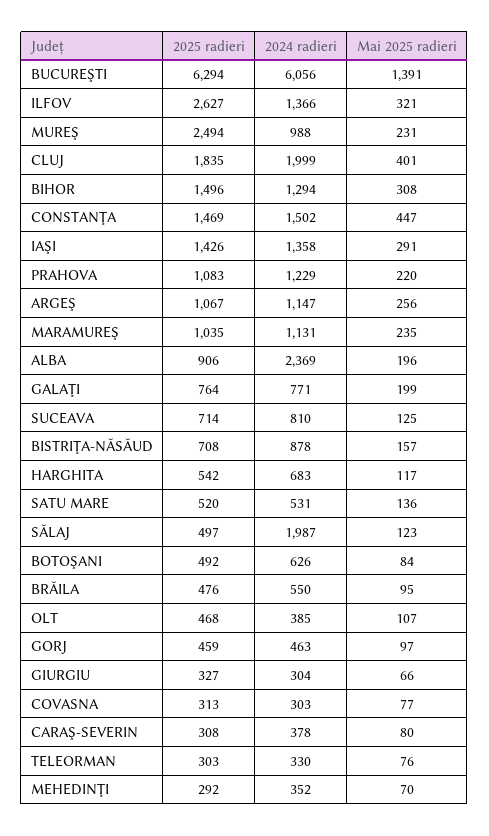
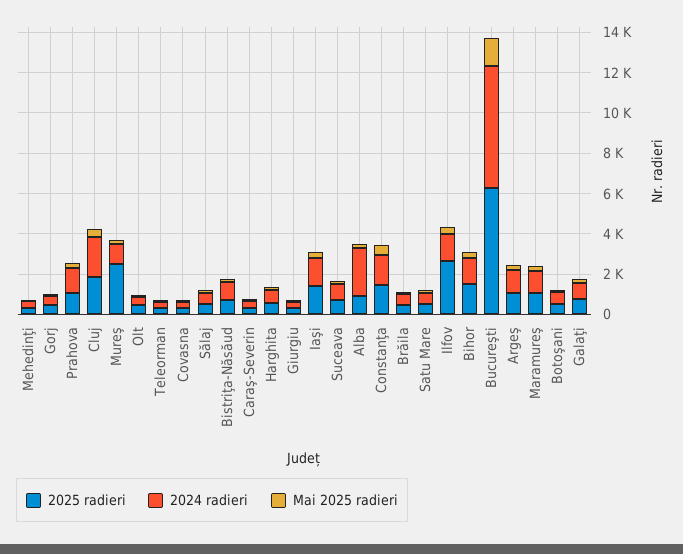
  {
    "2025 radieri": {
      "BUCUREŞTI": 6294,
      "ILFOV": 2627,
      "MUREŞ": 2494,
      "CLUJ": 1835,
      "BIHOR": 1496,
      "CONSTANŢA": 1469,
      "IAŞI": 1426,
      "PRAHOVA": 1083,
      "ARGEŞ": 1067,
      "MARAMUREŞ": 1035,
      "ALBA": 906,
      "GALAŢI": 764,
      "SUCEAVA": 714,
      "BISTRIŢA-NĂSĂUD": 708,
      "HARGHITA": 542,
      "SATU MARE": 520,
      "SĂLAJ": 497,
      "BOTOŞANI": 492,
      "BRĂILA": 476,
      "OLT": 468,
      "GORJ": 459,
      "GIURGIU": 327,
      "COVASNA": 313,
      "CARAŞ-SEVERIN": 308,
      "TELEORMAN": 303,
      "MEHEDINŢI": 292
    },
    "2024 radieri": {
      "BUCUREŞTI": 6056,
      "ILFOV": 1366,
      "MUREŞ": 988,
      "CLUJ": 1999,
      "BIHOR": 1294,
      "CONSTANŢA": 1502,
      "IAŞI": 1358,
      "PRAHOVA": 1229,
      "ARGEŞ": 1147,
      "MARAMUREŞ": 1131,
      "ALBA": 2369,
      "GALAŢI": 771,
      "SUCEAVA": 810,
      "BISTRIŢA-NĂSĂUD": 878,
      "HARGHITA": 683,
      "SATU MARE": 531,
-     "SĂLAJ": 1987,
+     "SĂLAJ": 500,
      "BOTOŞANI": 626,
      "BRĂILA": 550,
      "OLT": 385,
      "GORJ": 463,
      "GIURGIU": 304,
      "COVASNA": 303,
      "CARAŞ-SEVERIN": 378,
      "TELEORMAN": 330,
      "MEHEDINŢI": 352
    },
    "Mai 2025 radieri": {
      "BUCUREŞTI": 1391,
      "ILFOV": 321,
      "MUREŞ": 231,
      "CLUJ": 401,
      "BIHOR": 308,
      "CONSTANŢA": 447,
      "IAŞI": 291,
      "PRAHOVA": 220,
      "ARGEŞ": 256,
      "MARAMUREŞ": 235,
      "ALBA": 196,
      "GALAŢI": 199,
      "SUCEAVA": 125,
      "BISTRIŢA-NĂSĂUD": 157,
      "HARGHITA": 117,
      "SATU MARE": 136,
      "SĂLAJ": 123,
      "BOTOŞANI": 84,
      "BRĂILA": 95,
      "OLT": 107,
      "GORJ": 97,
      "GIURGIU": 66,
      "COVASNA": 77,
      "CARAŞ-SEVERIN": 80,
      "TELEORMAN": 76,
      "MEHEDINŢI": 70
    }
  }

